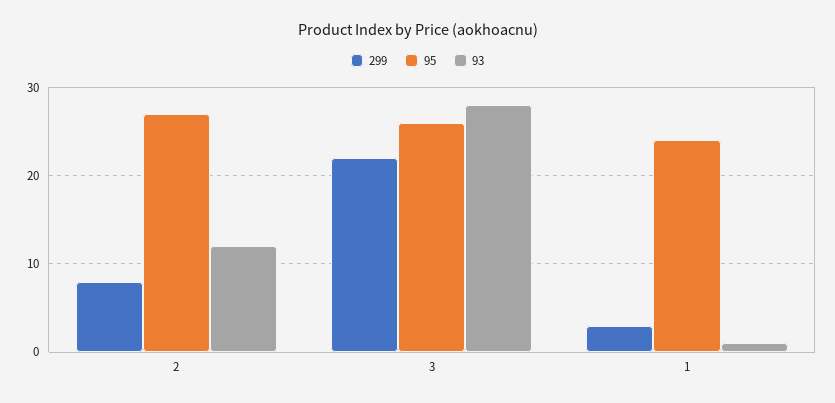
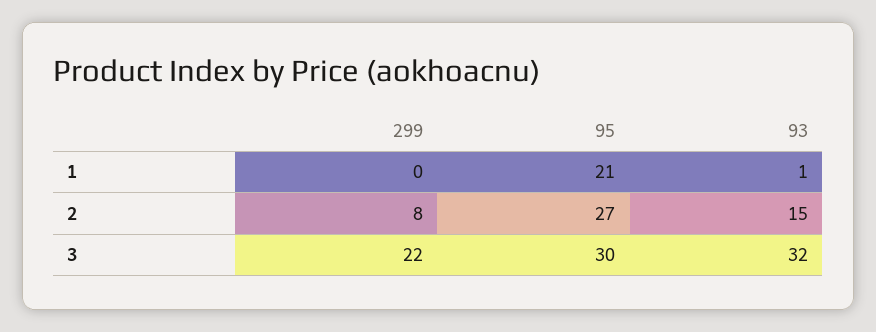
  {
    "299": {
      "2": 8,
      "3": 22,
-     "1": 3
+     "1": 0
    },
    "95": {
      "2": 27,
-     "3": 26,
+     "3": 30,
-     "1": 24
+     "1": 21
    },
    "93": {
-     "2": 12,
+     "2": 15,
-     "3": 28,
+     "3": 32,
      "1": 1
    }
  }

